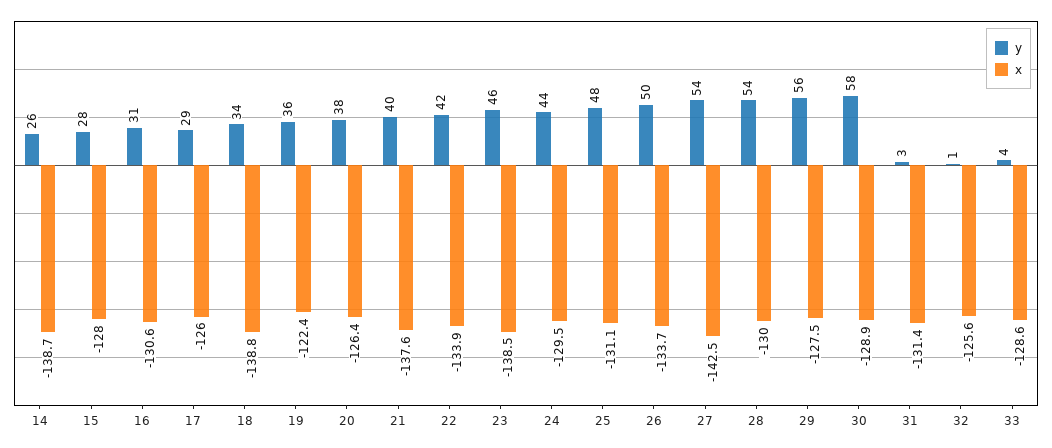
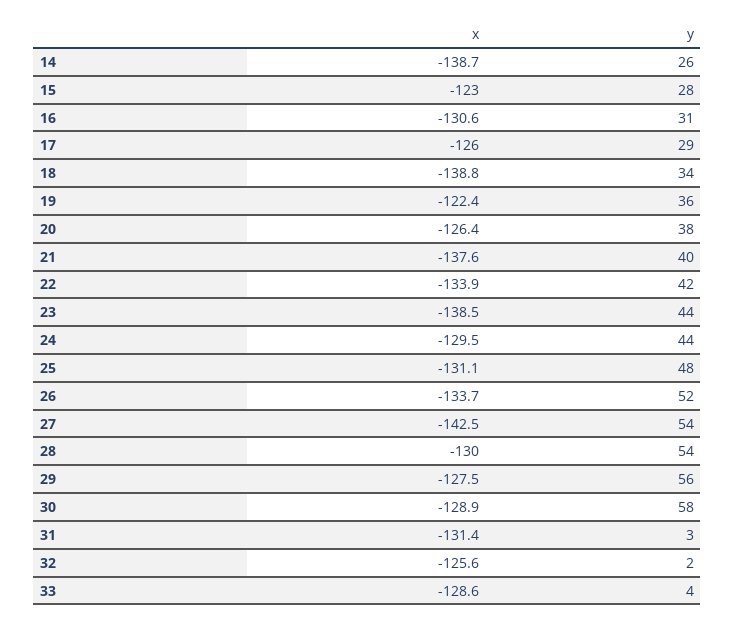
  {
    "y": {
      "14": 26,
      "15": 28,
      "16": 31,
      "17": 29,
      "18": 34,
      "19": 36,
      "20": 38,
      "21": 40,
      "22": 42,
-     "23": 46,
+     "23": 44,
      "24": 44,
      "25": 48,
-     "26": 50,
+     "26": 52,
      "27": 54,
      "28": 54,
      "29": 56,
      "30": 58,
      "31": 3,
-     "32": 1,
+     "32": 2,
      "33": 4
    },
    "x": {
      "14": -138.7,
-     "15": -128,
+     "15": -123,
      "16": -130.6,
      "17": -126,
      "18": -138.8,
      "19": -122.4,
      "20": -126.4,
      "21": -137.6,
      "22": -133.9,
      "23": -138.5,
      "24": -129.5,
      "25": -131.1,
      "26": -133.7,
      "27": -142.5,
      "28": -130,
      "29": -127.5,
      "30": -128.9,
      "31": -131.4,
      "32": -125.6,
      "33": -128.6
    }
  }

